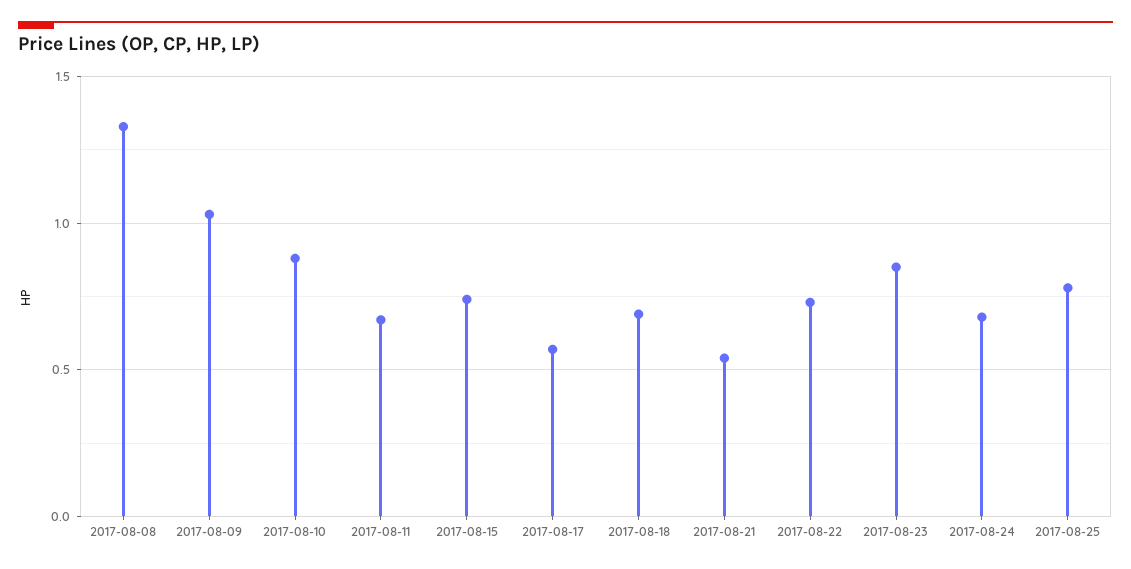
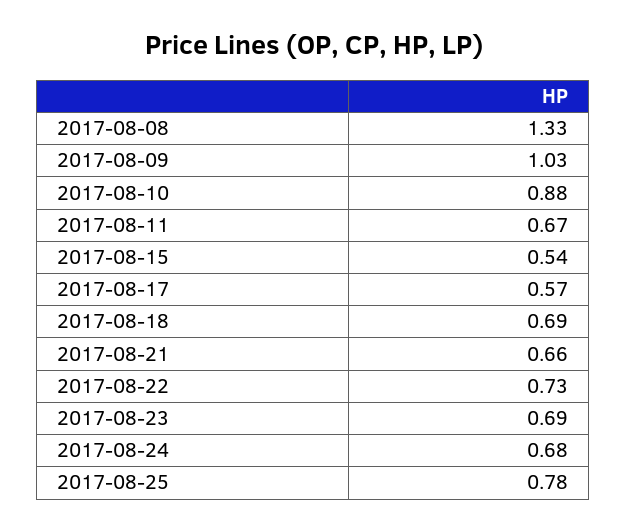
  {
    "2017-08-08": 1.33,
    "2017-08-09": 1.03,
    "2017-08-10": 0.88,
    "2017-08-11": 0.67,
-   "2017-08-15": 0.75,
+   "2017-08-15": 0.54,
    "2017-08-17": 0.57,
    "2017-08-18": 0.69,
-   "2017-08-21": 0.55,
+   "2017-08-21": 0.66,
    "2017-08-22": 0.73,
-   "2017-08-23": 0.85,
+   "2017-08-23": 0.69,
    "2017-08-24": 0.68,
    "2017-08-25": 0.78
  }

